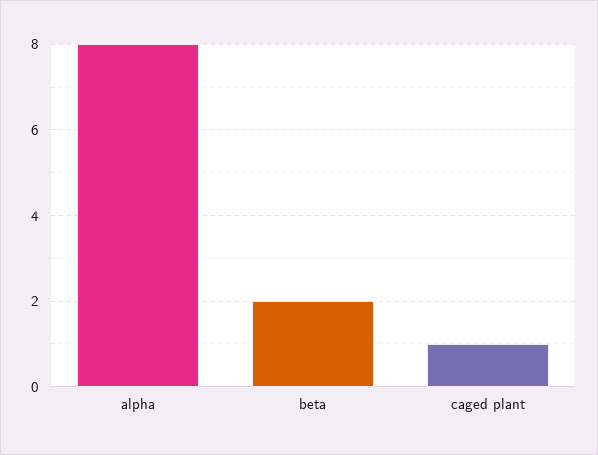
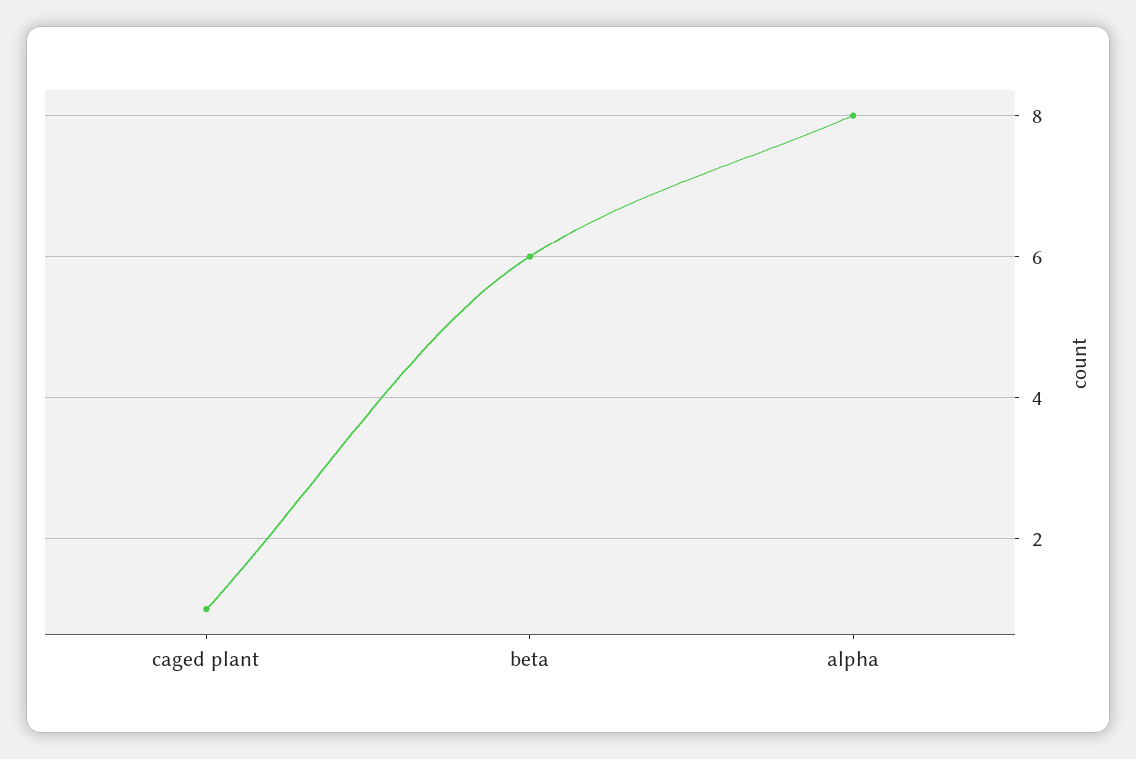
  {
    "alpha": 8,
-   "beta": 2,
+   "beta": 6,
    "caged plant": 1
  }

